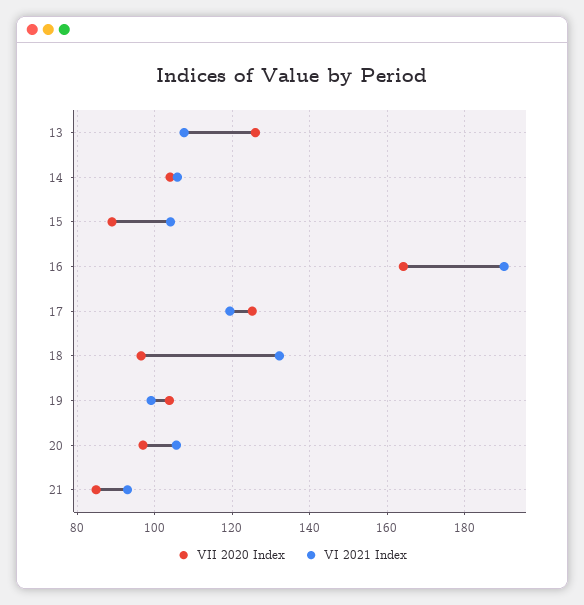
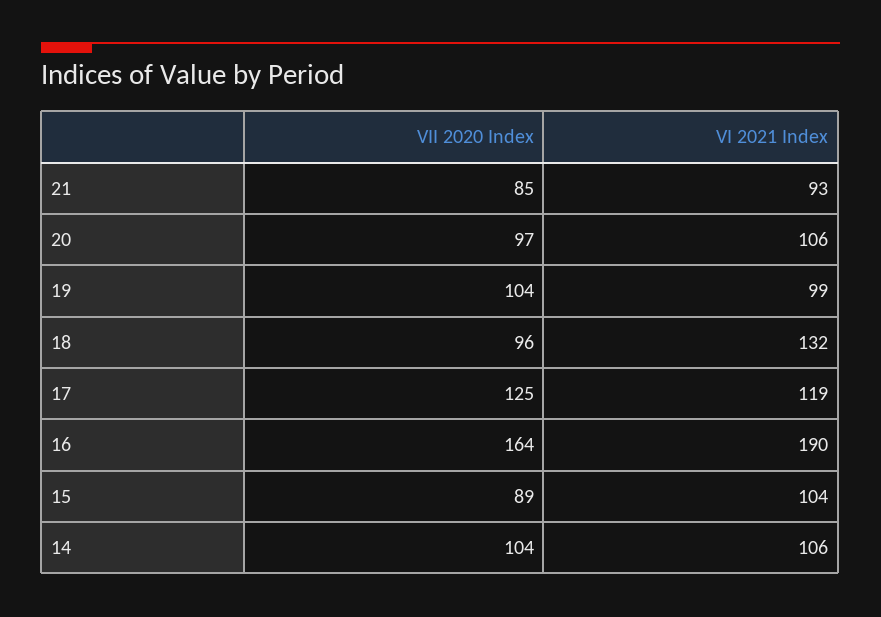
  {
    "VII 2020 Index": {
-     "13": 126,
      "14": 104,
      "15": 89,
      "16": 164,
      "17": 125,
      "18": 96,
      "19": 104,
      "20": 97,
      "21": 85
    },
    "VI 2021 Index": {
-     "13": 108,
      "14": 106,
      "15": 104,
      "16": 190,
      "17": 119,
      "18": 132,
      "19": 99,
      "20": 106,
      "21": 93
    }
  }

